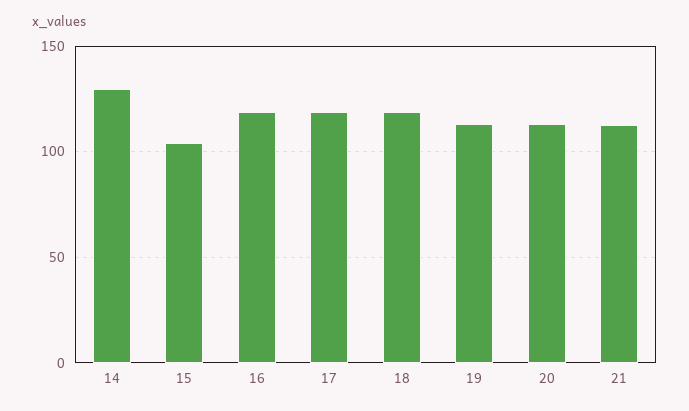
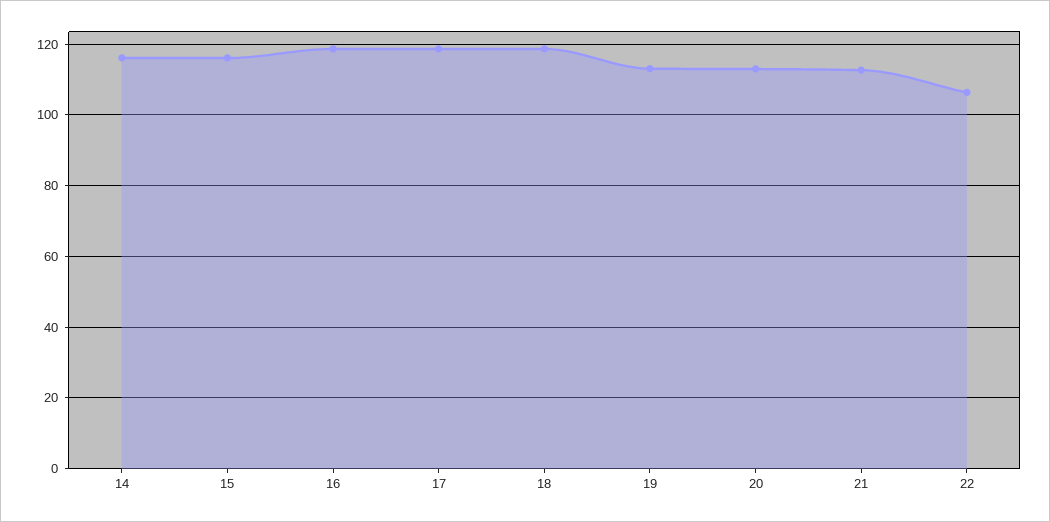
  {
-   "14": 130,
+   "14": 116,
-   "15": 105,
+   "15": 116,
    "16": 118,
    "17": 118,
    "18": 118,
    "19": 114,
    "20": 114,
-   "21": 112
+   "21": 112,
+   "22": 106
  }

